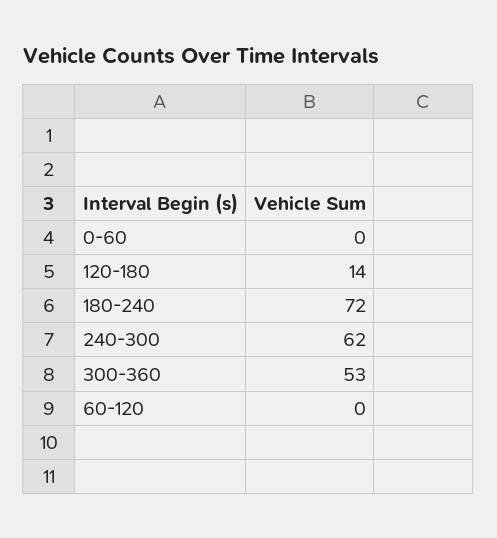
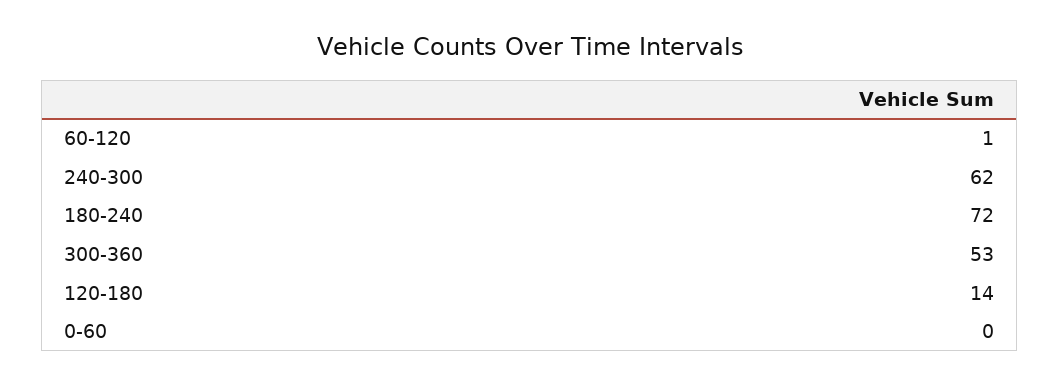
  {
    "0-60": 0,
    "120-180": 14,
    "180-240": 72,
    "240-300": 62,
    "300-360": 53,
-   "60-120": 0
+   "60-120": 1
  }

